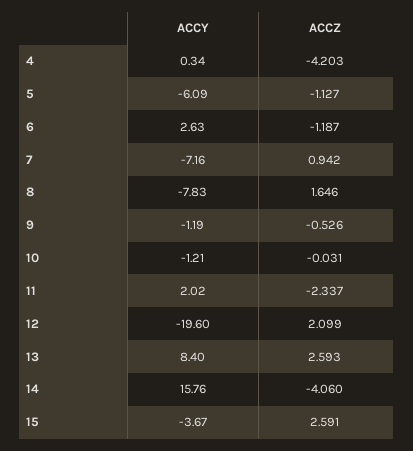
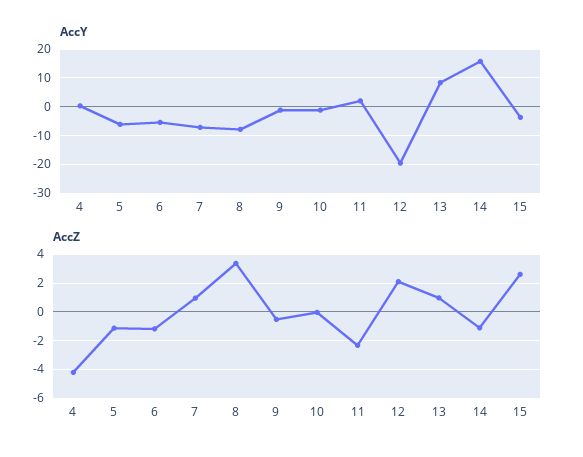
  {
    "ACCY": {
      "4": 0.34,
      "5": -6.09,
-     "6": 2.63,
+     "6": -5,
      "7": -7.16,
      "8": -7.83,
      "9": -1.19,
      "10": -1.21,
      "11": 2.02,
      "12": -19.6,
      "13": 8.4,
      "14": 15.76,
      "15": -3.67
    },
    "ACCZ": {
      "4": -4.203,
      "5": -1.127,
      "6": -1.187,
      "7": 0.942,
-     "8": 1.646,
+     "8": 3.5,
      "9": -0.526,
      "10": -0.031,
      "11": -2.337,
      "12": 2.099,
-     "13": 2.593,
+     "13": 1,
-     "14": -4.06,
+     "14": -1,
      "15": 2.591
    }
  }

